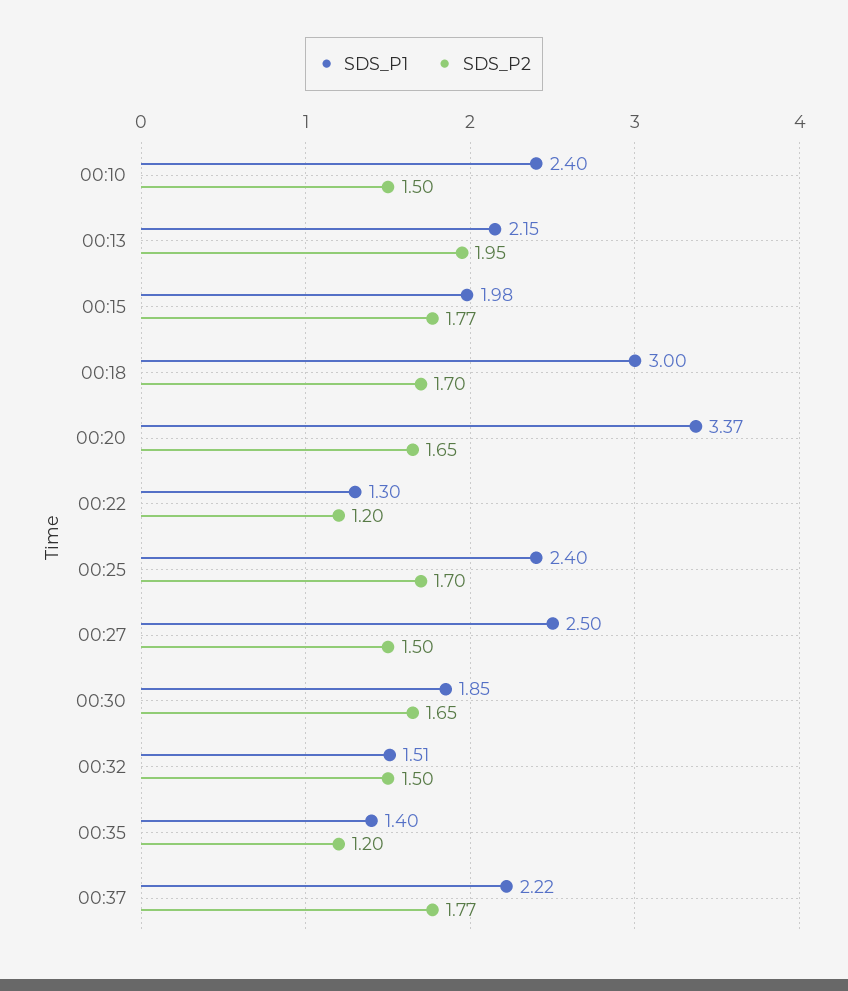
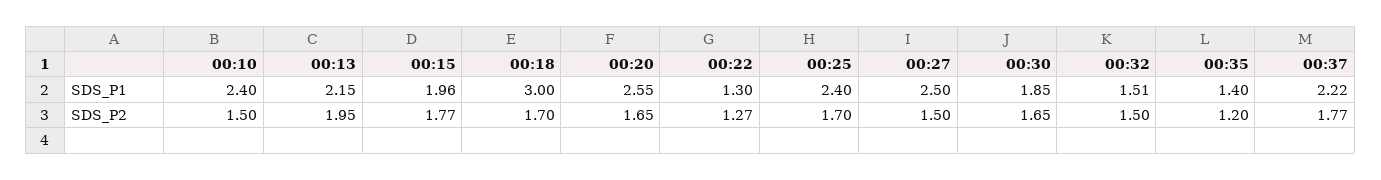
  {
    "SDS_P1": {
      "00:10": 2.4,
      "00:13": 2.15,
-     "00:15": 1.98,
+     "00:15": 1.96,
      "00:18": 3,
-     "00:20": 3.37,
+     "00:20": 2.55,
      "00:22": 1.3,
      "00:25": 2.4,
      "00:27": 2.5,
      "00:30": 1.85,
      "00:32": 1.51,
      "00:35": 1.4,
      "00:37": 2.22
    },
    "SDS_P2": {
      "00:10": 1.5,
      "00:13": 1.95,
      "00:15": 1.77,
      "00:18": 1.7,
      "00:20": 1.65,
-     "00:22": 1.2,
+     "00:22": 1.27,
      "00:25": 1.7,
      "00:27": 1.5,
      "00:30": 1.65,
      "00:32": 1.5,
      "00:35": 1.2,
      "00:37": 1.77
    }
  }

